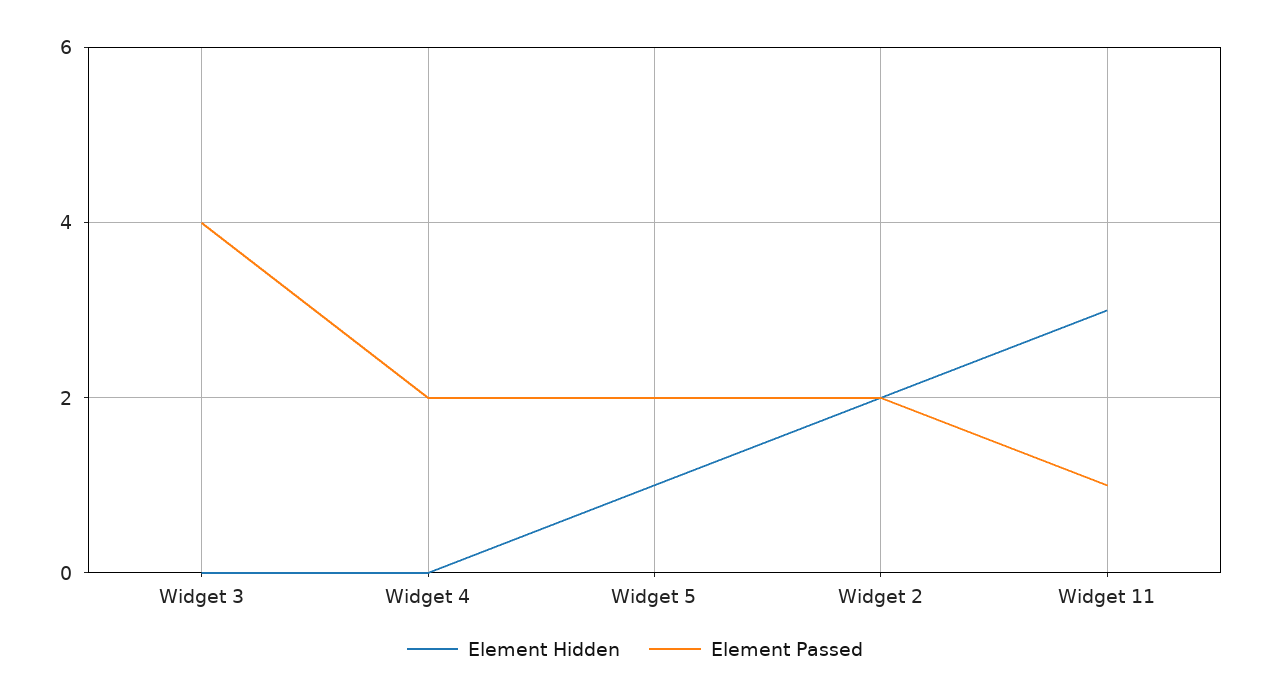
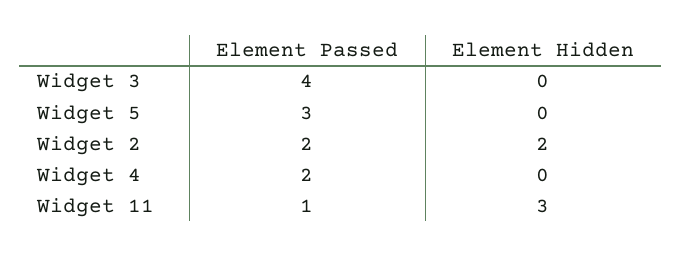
  {
    "Element Hidden": {
      "Widget 3": 0,
      "Widget 4": 0,
-     "Widget 5": 1,
+     "Widget 5": 0,
      "Widget 2": 2,
      "Widget 11": 3
    },
    "Element Passed": {
      "Widget 3": 4,
      "Widget 4": 2,
-     "Widget 5": 2,
+     "Widget 5": 3,
      "Widget 2": 2,
      "Widget 11": 1
    }
  }

